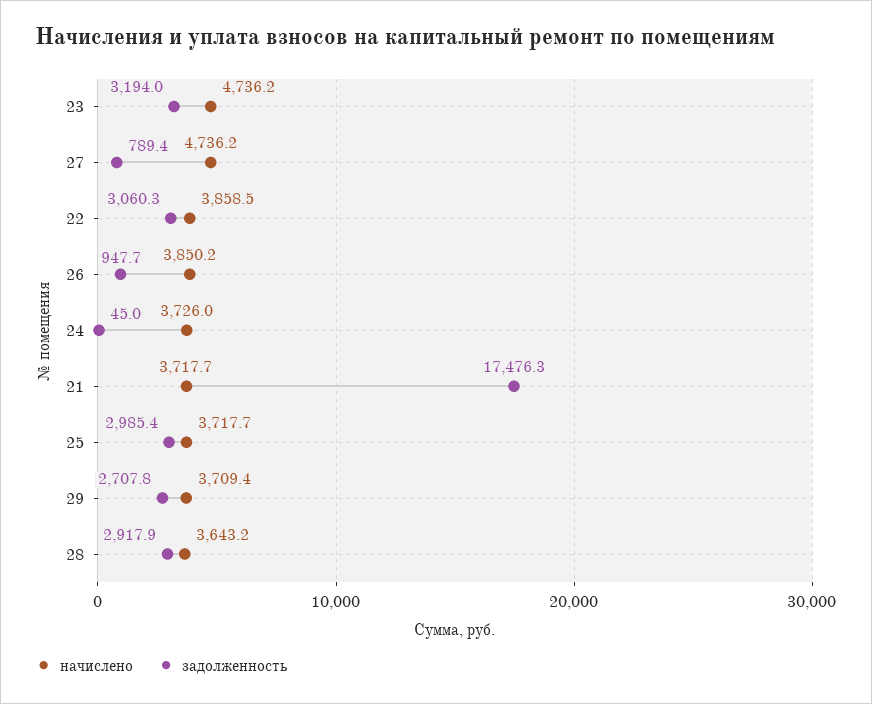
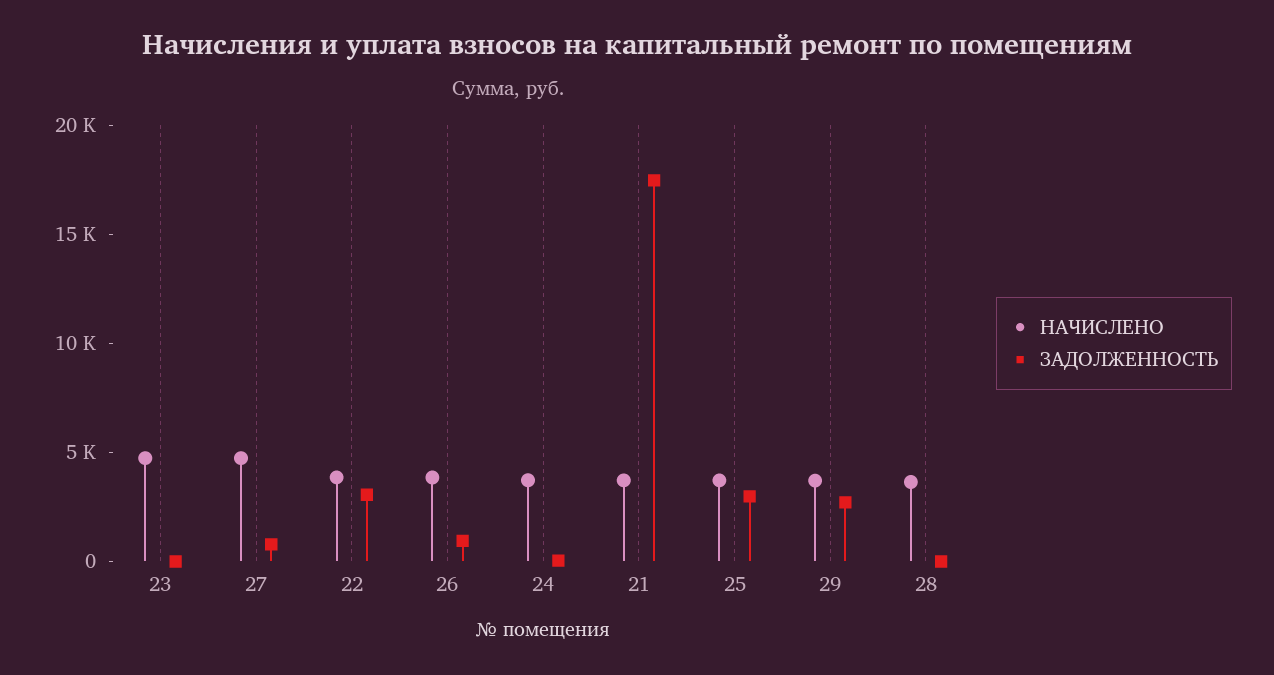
  {
    "начислено": {
      "23": 4736.2,
      "27": 4736.2,
      "22": 3858.5,
      "26": 3850.2,
      "24": 3726,
      "21": 3717.7,
      "25": 3717.7,
      "29": 3709.4,
      "28": 3643.2
    },
    "задолженность": {
-     "23": 3194,
+     "23": 0,
      "27": 789.4,
      "22": 3060.3,
      "26": 947.7,
      "24": 45,
      "21": 17476.3,
      "25": 2985.4,
      "29": 2707.8,
-     "28": 2917.9
+     "28": 0
    }
  }

